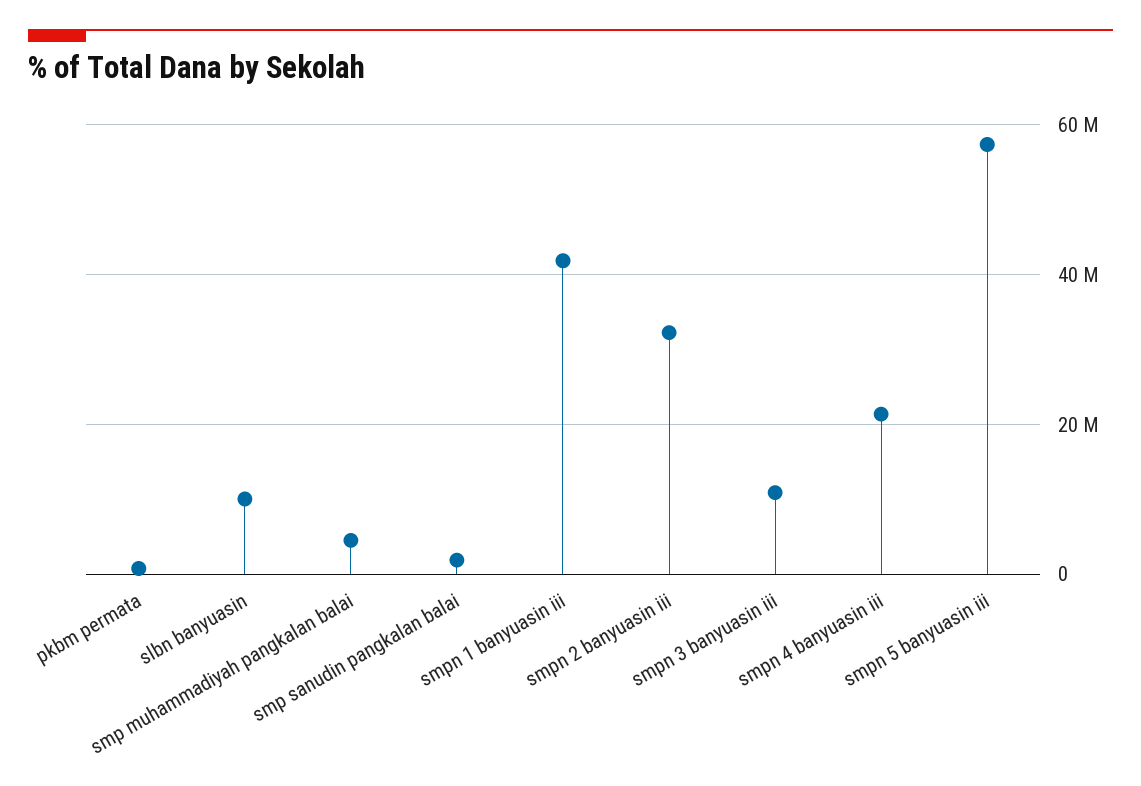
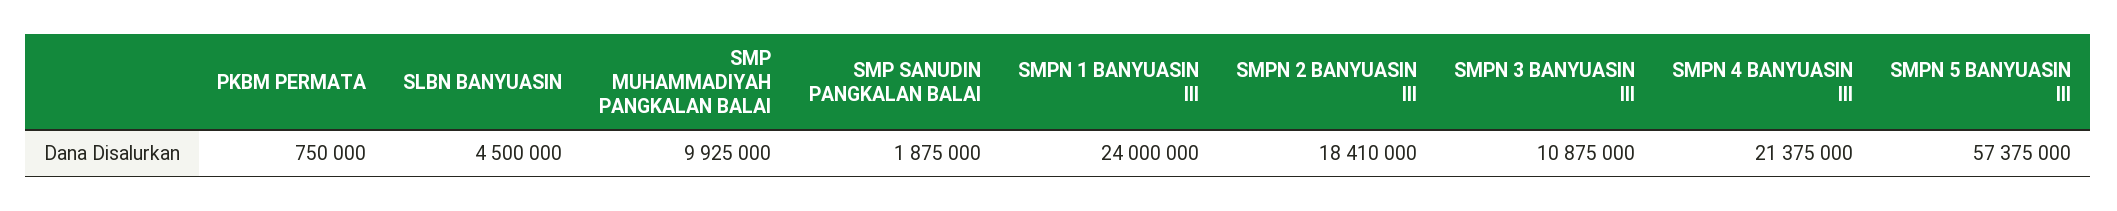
  {
    "pkbm permata": 750000,
-   "slbn banyuasin": 10000000,
+   "slbn banyuasin": 4500000,
-   "smp muhammadiyah pangkalan balai": 4000000,
+   "smp muhammadiyah pangkalan balai": 9925000,
    "smp sanudin pangkalan balai": 1875000,
-   "smpn 1 banyuasin iii": 42000000,
+   "smpn 1 banyuasin iii": 24000000,
-   "smpn 2 banyuasin iii": 32000000,
+   "smpn 2 banyuasin iii": 18410000,
    "smpn 3 banyuasin iii": 10875000,
    "smpn 4 banyuasin iii": 21375000,
    "smpn 5 banyuasin iii": 57375000
  }

